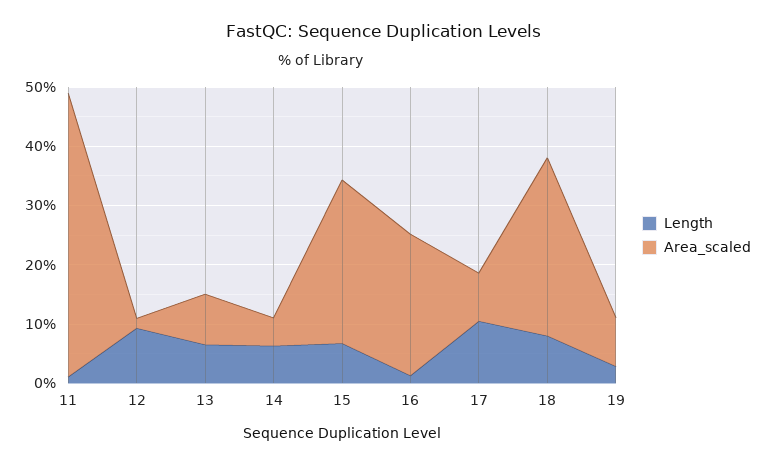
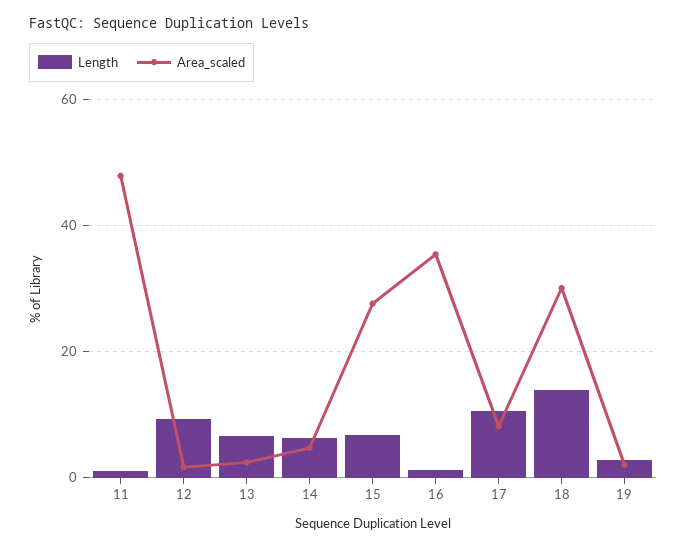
  {
    "Length": {
      "11": 2,
      "12": 10,
      "13": 6,
      "14": 6,
      "15": 6,
      "16": 2,
      "17": 10,
-     "18": 8,
+     "18": 14,
      "19": 2
    },
    "Area_scaled": {
      "11": 48,
      "12": 2,
-     "13": 8,
+     "13": 2,
      "14": 4,
      "15": 28,
-     "16": 24,
+     "16": 36,
      "17": 8,
      "18": 30,
-     "19": 8
+     "19": 2
    }
  }

